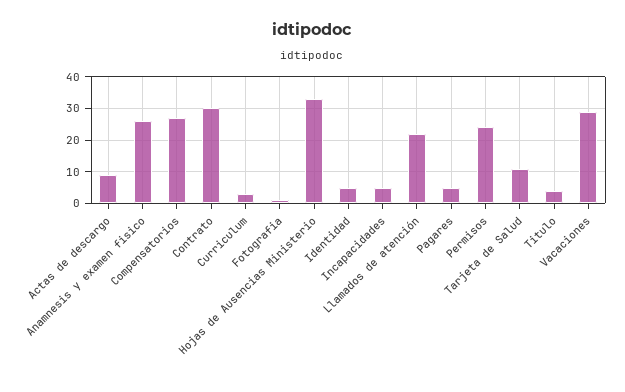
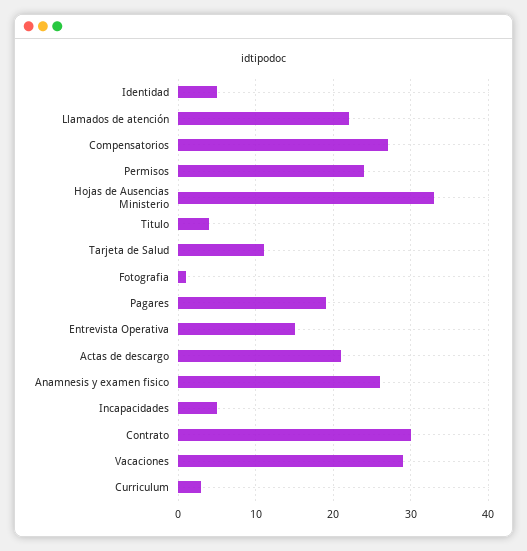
  {
-   "Actas de descargo": 10,
+   "Actas de descargo": 21,
    "Anamnesis y examen fisico": 26,
    "Compensatorios": 27,
    "Contrato": 30,
    "Curriculum": 3,
    "Fotografia": 1,
    "Hojas de Ausencias Ministerio": 33,
    "Identidad": 5,
    "Incapacidades": 5,
    "Llamados de atención": 22,
-   "Pagares": 5,
+   "Pagares": 19,
    "Permisos": 24,
    "Tarjeta de Salud": 11,
    "Titulo": 4,
-   "Vacaciones": 29
+   "Vacaciones": 29,
+   "Entrevista Operativa": 15
  }

